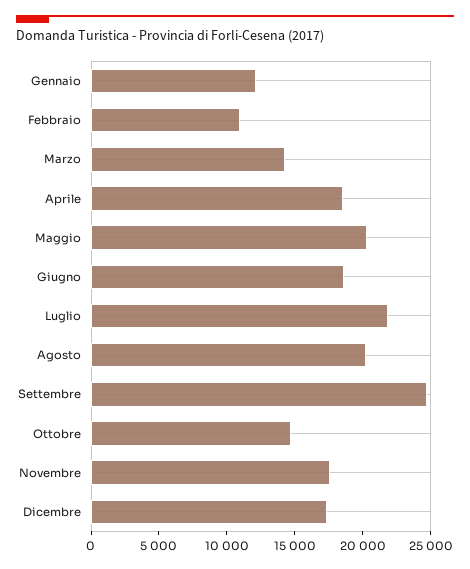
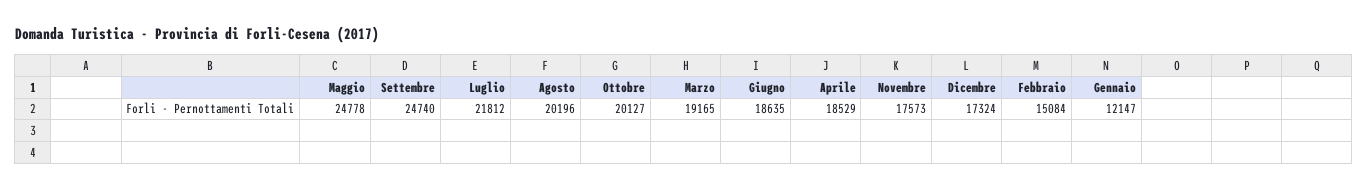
  {
    "Gennaio": 12147,
-   "Febbraio": 11000,
+   "Febbraio": 15084,
-   "Marzo": 14000,
+   "Marzo": 19165,
    "Aprile": 18529,
-   "Maggio": 20000,
+   "Maggio": 24778,
    "Giugno": 18635,
    "Luglio": 21812,
    "Agosto": 20196,
    "Settembre": 24740,
-   "Ottobre": 15000,
+   "Ottobre": 20127,
    "Novembre": 17573,
    "Dicembre": 17324
  }

